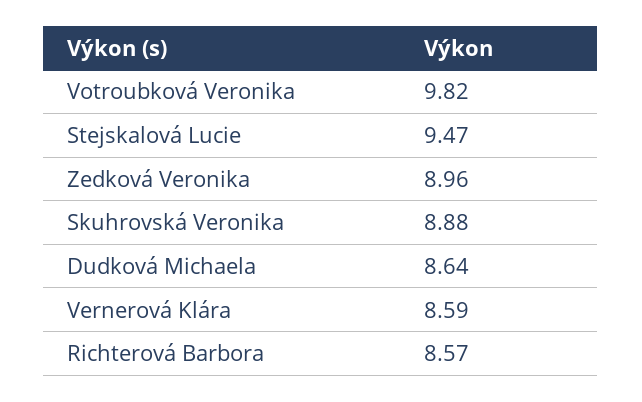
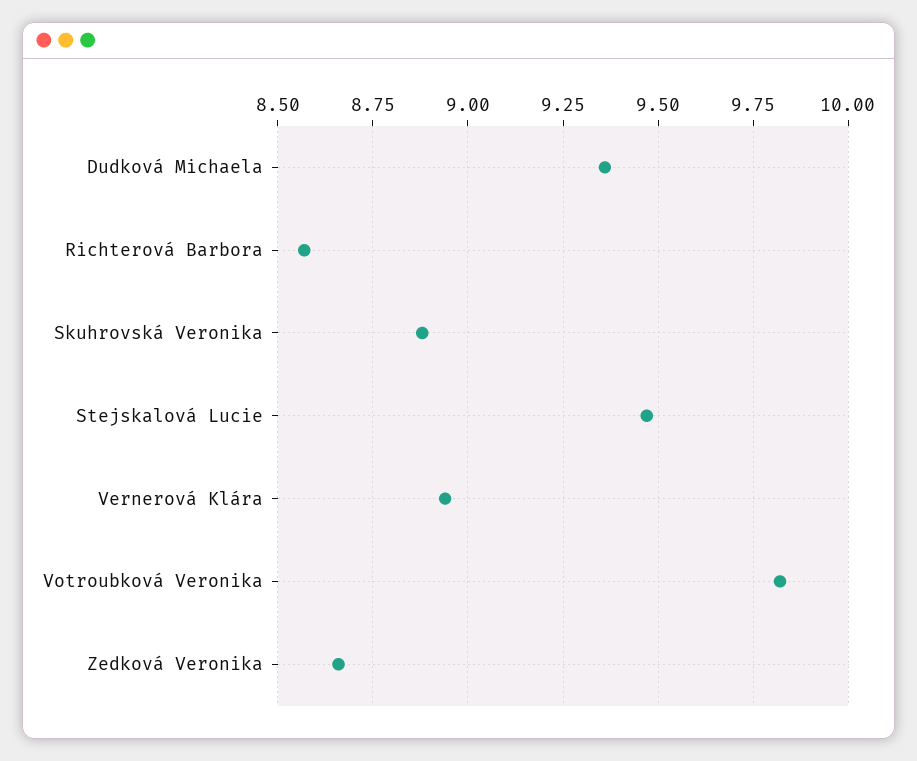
  {
    "Votroubková Veronika": 9.82,
    "Stejskalová Lucie": 9.47,
-   "Zedková Veronika": 8.96,
+   "Zedková Veronika": 8.65,
    "Skuhrovská Veronika": 8.88,
-   "Dudková Michaela": 8.64,
+   "Dudková Michaela": 9.35,
-   "Vernerová Klára": 8.59,
+   "Vernerová Klára": 8.95,
    "Richterová Barbora": 8.57
  }

